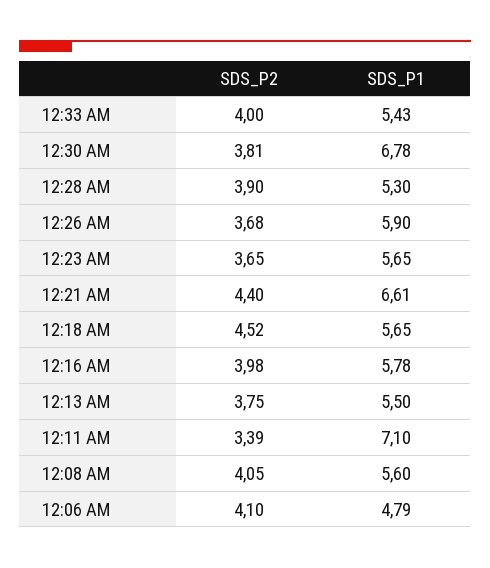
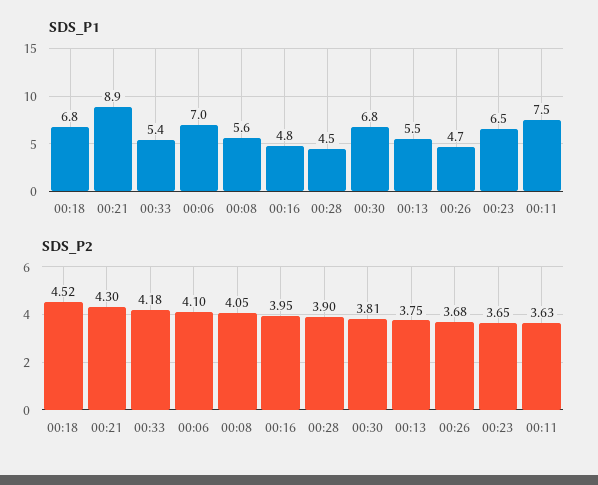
  {
    "SDS_P2": {
-     "12:33 AM": 4,
+     "12:33 AM": 4.18,
      "12:30 AM": 3.81,
      "12:28 AM": 3.9,
      "12:26 AM": 3.68,
      "12:23 AM": 3.65,
-     "12:21 AM": 4.4,
+     "12:21 AM": 4.3,
      "12:18 AM": 4.52,
-     "12:16 AM": 3.98,
+     "12:16 AM": 3.95,
      "12:13 AM": 3.75,
-     "12:11 AM": 3.39,
+     "12:11 AM": 3.63,
      "12:08 AM": 4.05,
      "12:06 AM": 4.1
    },
    "SDS_P1": {
      "12:33 AM": 5.43,
      "12:30 AM": 6.78,
-     "12:28 AM": 5.3,
+     "12:28 AM": 4.5,
-     "12:26 AM": 5.9,
+     "12:26 AM": 4.7,
-     "12:23 AM": 5.65,
+     "12:23 AM": 6.5,
-     "12:21 AM": 6.61,
+     "12:21 AM": 8.9,
-     "12:18 AM": 5.65,
+     "12:18 AM": 6.8,
-     "12:16 AM": 5.78,
+     "12:16 AM": 4.8,
      "12:13 AM": 5.5,
-     "12:11 AM": 7.1,
+     "12:11 AM": 7.5,
      "12:08 AM": 5.6,
-     "12:06 AM": 4.79
+     "12:06 AM": 7
    }
  }

